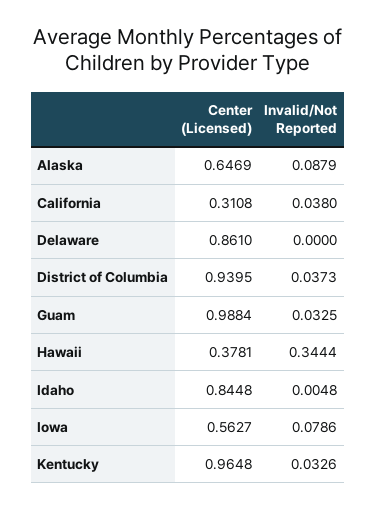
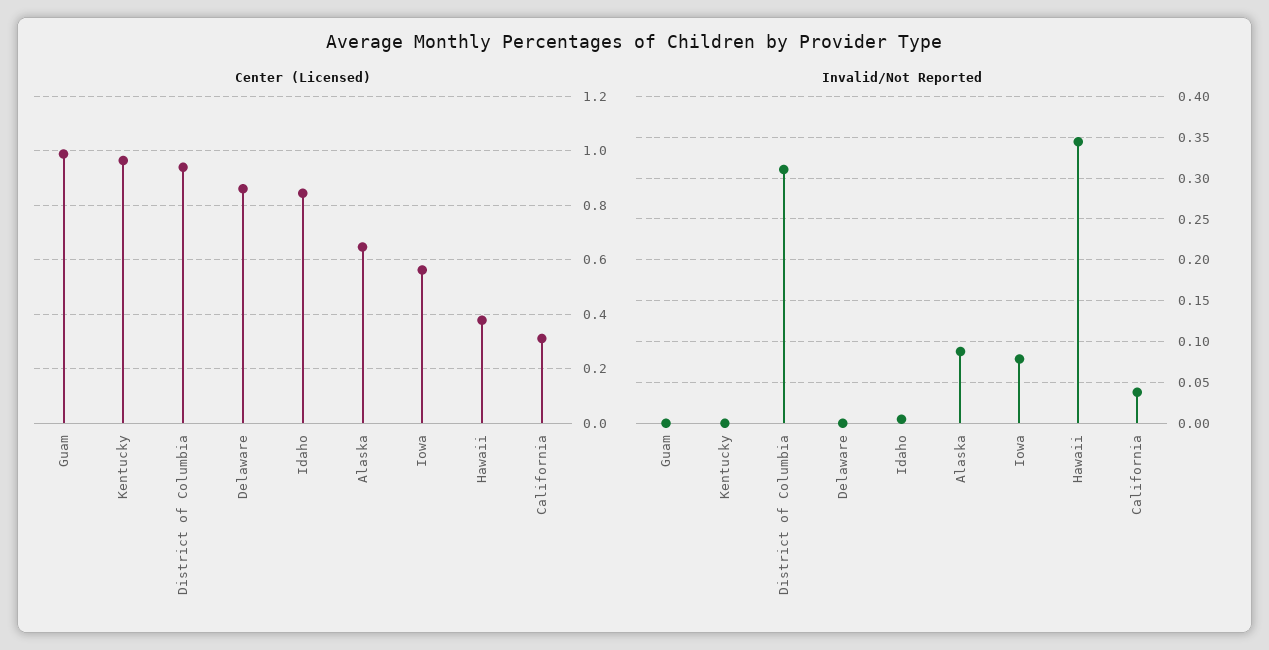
  {
    "Center (Licensed)": {
      "Alaska": 0.6469,
      "California": 0.3108,
      "Delaware": 0.861,
      "District of Columbia": 0.9395,
      "Guam": 0.9884,
      "Hawaii": 0.3781,
      "Idaho": 0.8448,
      "Iowa": 0.5627,
      "Kentucky": 0.9648
    },
    "Invalid/Not Reported": {
      "Alaska": 0.0879,
      "California": 0.038,
      "Delaware": 0,
-     "District of Columbia": 0.0373,
+     "District of Columbia": 0.31,
-     "Guam": 0.0325,
+     "Guam": 0,
      "Hawaii": 0.3444,
      "Idaho": 0.0048,
      "Iowa": 0.0786,
-     "Kentucky": 0.0326
+     "Kentucky": 0
    }
  }

